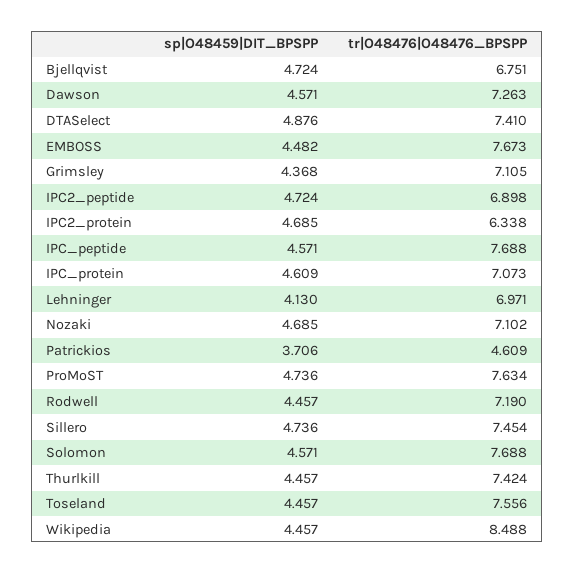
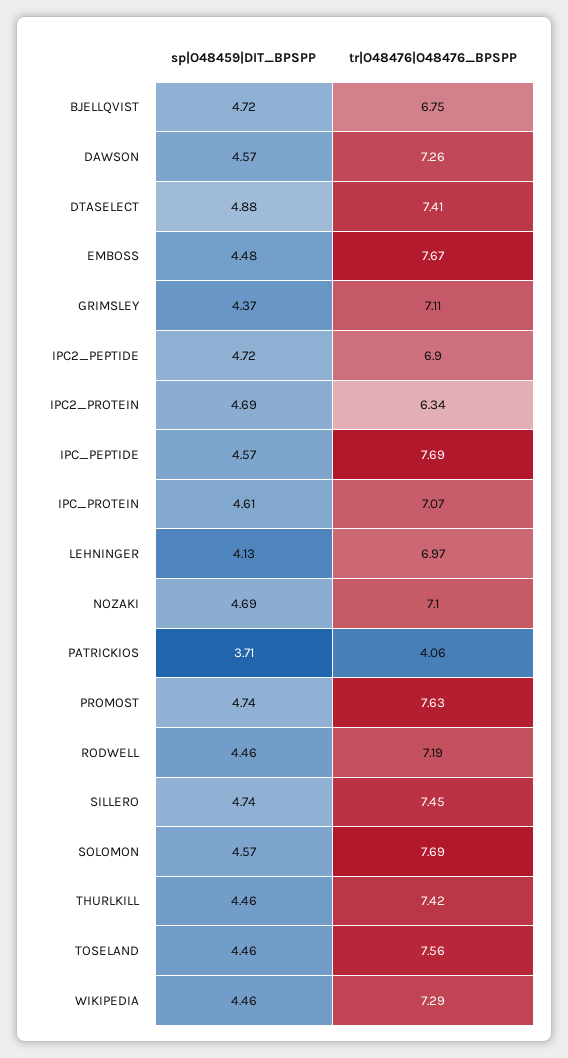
  {
    "sp|O48459|DIT_BPSPP": {
      "Bjellqvist": 4.724,
      "Dawson": 4.571,
      "DTASelect": 4.876,
      "EMBOSS": 4.482,
      "Grimsley": 4.368,
      "IPC2_peptide": 4.724,
      "IPC2_protein": 4.685,
      "IPC_peptide": 4.571,
      "IPC_protein": 4.609,
      "Lehninger": 4.13,
      "Nozaki": 4.685,
      "Patrickios": 3.706,
      "ProMoST": 4.736,
      "Rodwell": 4.457,
      "Sillero": 4.736,
      "Solomon": 4.571,
      "Thurlkill": 4.457,
      "Toseland": 4.457,
      "Wikipedia": 4.457
    },
    "tr|O48476|O48476_BPSPP": {
      "Bjellqvist": 6.751,
      "Dawson": 7.263,
      "DTASelect": 7.41,
      "EMBOSS": 7.673,
      "Grimsley": 7.105,
      "IPC2_peptide": 6.898,
      "IPC2_protein": 6.338,
      "IPC_peptide": 7.688,
      "IPC_protein": 7.073,
      "Lehninger": 6.971,
      "Nozaki": 7.102,
-     "Patrickios": 4.609,
+     "Patrickios": 4.06,
      "ProMoST": 7.634,
      "Rodwell": 7.19,
      "Sillero": 7.454,
      "Solomon": 7.688,
      "Thurlkill": 7.424,
      "Toseland": 7.556,
-     "Wikipedia": 8.488
+     "Wikipedia": 7.29
    }
  }

